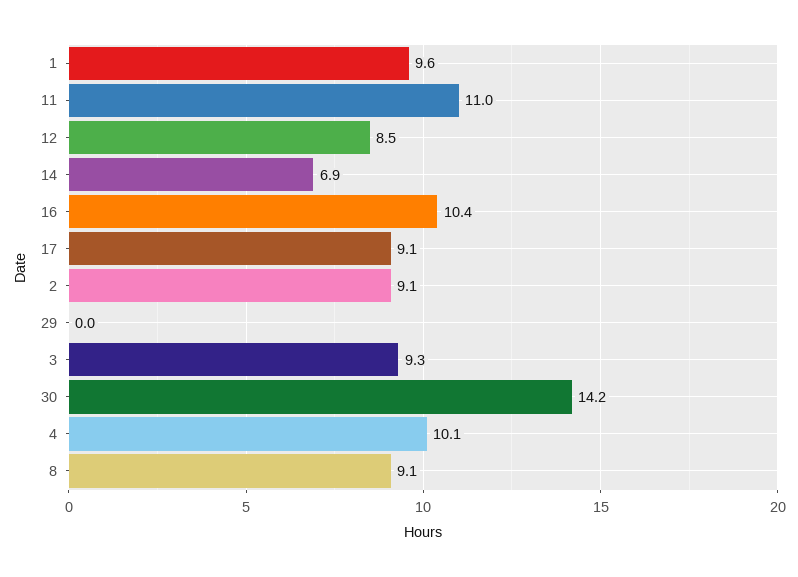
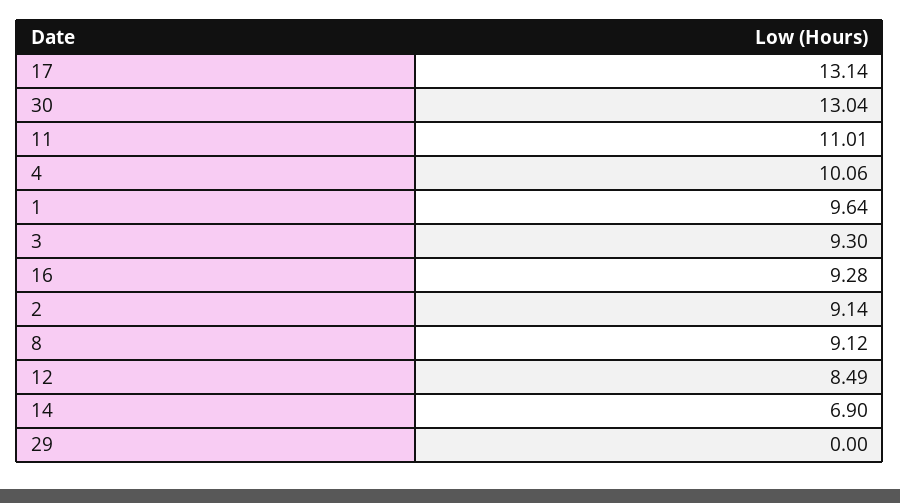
  {
    "1": 9.64,
    "11": 11.01,
    "12": 8.49,
    "14": 6.9,
-   "16": 10.4,
+   "16": 9.28,
-   "17": 9.1,
+   "17": 13.14,
    "2": 9.14,
    "29": 0,
    "3": 9.3,
-   "30": 14.2,
+   "30": 13.04,
    "4": 10.06,
    "8": 9.12
  }

